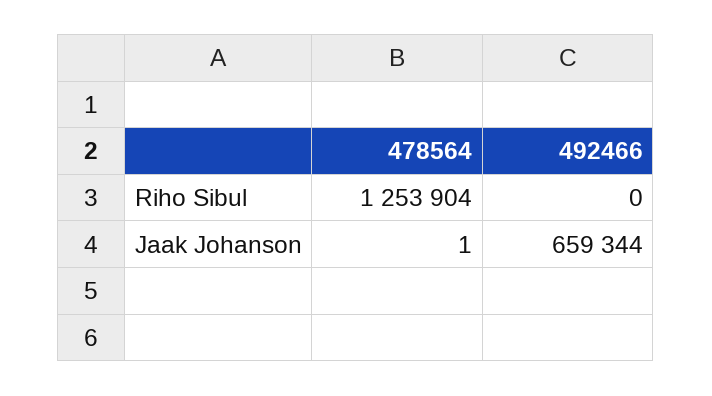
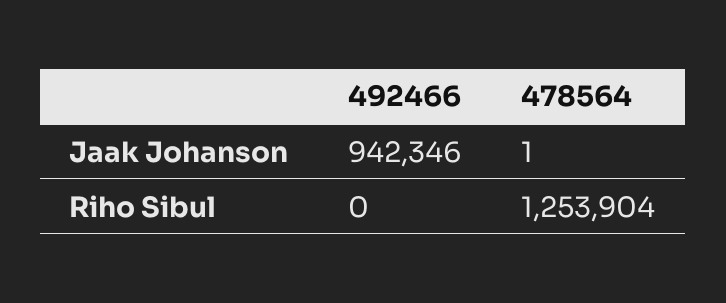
  {
    "478564": {
      "Riho Sibul": 1253904,
      "Jaak Johanson": 1
    },
    "492466": {
      "Riho Sibul": 0,
-     "Jaak Johanson": 659344
+     "Jaak Johanson": 942346
    }
  }

